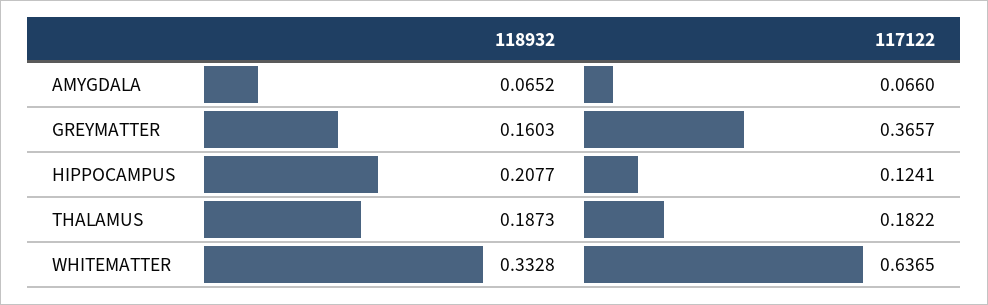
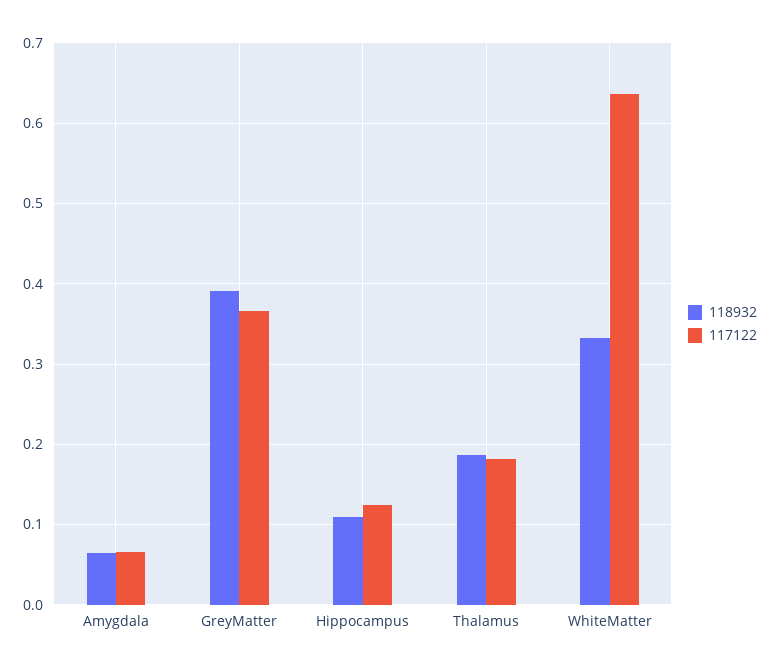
  {
    "118932": {
      "AMYGDALA": 0.0652,
-     "GREYMATTER": 0.1603,
+     "GREYMATTER": 0.39,
-     "HIPPOCAMPUS": 0.2077,
+     "HIPPOCAMPUS": 0.11,
      "THALAMUS": 0.1873,
      "WHITEMATTER": 0.3328
    },
    "117122": {
      "AMYGDALA": 0.066,
      "GREYMATTER": 0.3657,
      "HIPPOCAMPUS": 0.1241,
      "THALAMUS": 0.1822,
      "WHITEMATTER": 0.6365
    }
  }

